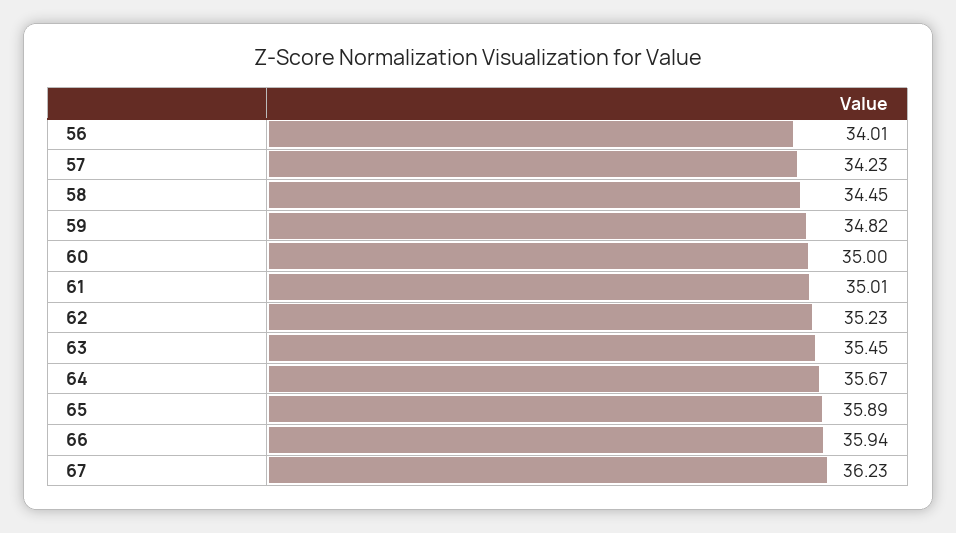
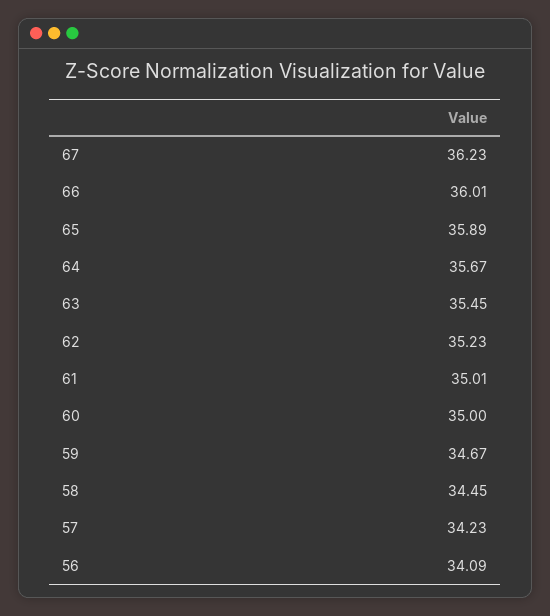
  {
-   "56": 34.01,
+   "56": 34.09,
    "57": 34.23,
    "58": 34.45,
-   "59": 34.82,
+   "59": 34.67,
    "60": 35,
    "61": 35.01,
    "62": 35.23,
    "63": 35.45,
    "64": 35.67,
    "65": 35.89,
-   "66": 35.94,
+   "66": 36.01,
    "67": 36.23
  }

